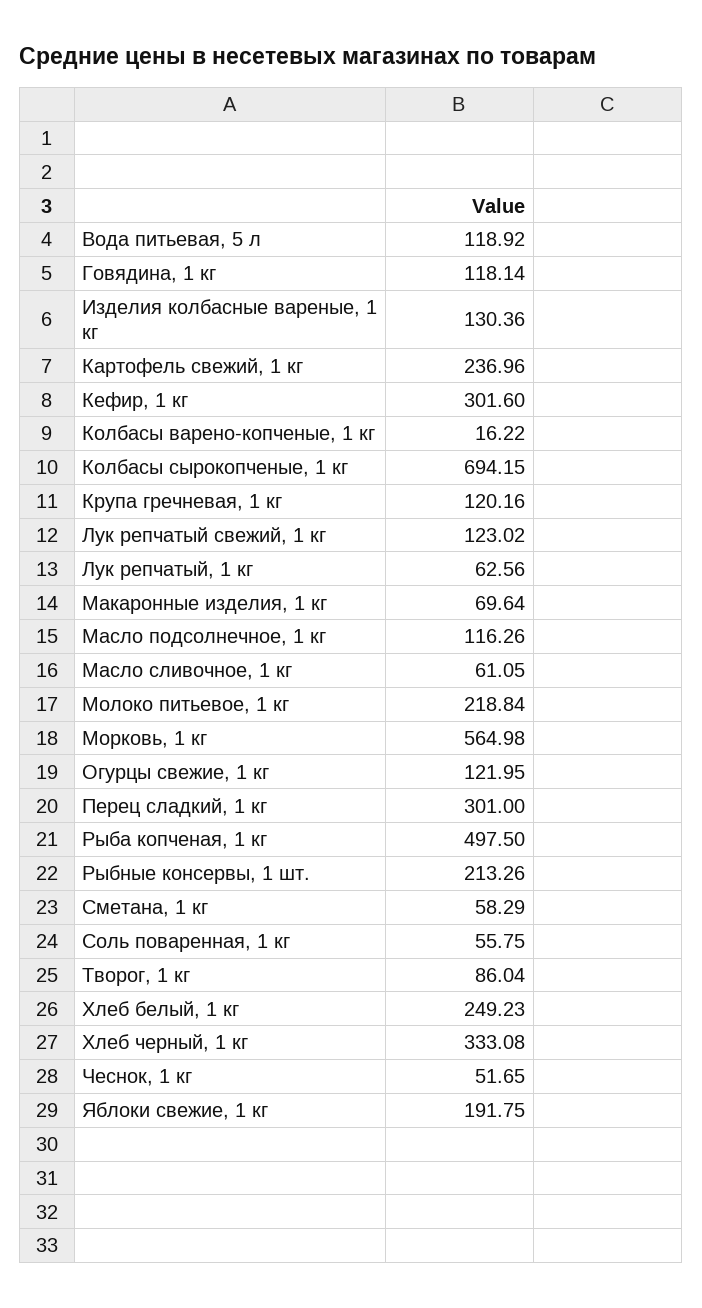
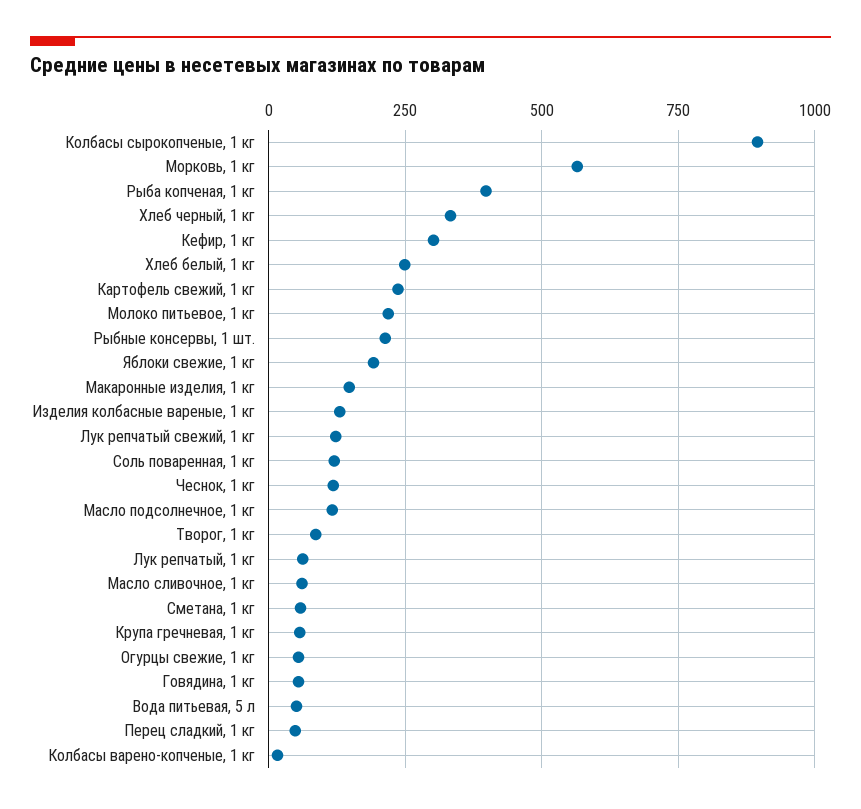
  {
-   "Вода питьевая, 5 л": 118.92,
+   "Вода питьевая, 5 л": 50,
-   "Говядина, 1 кг": 118.14,
+   "Говядина, 1 кг": 50,
    "Изделия колбасные вареные, 1 кг": 130.36,
    "Картофель свежий, 1 кг": 236.96,
    "Кефир, 1 кг": 301.6,
    "Колбасы варено-копченые, 1 кг": 16.22,
-   "Колбасы сырокопченые, 1 кг": 694.15,
+   "Колбасы сырокопченые, 1 кг": 900,
-   "Крупа гречневая, 1 кг": 120.16,
+   "Крупа гречневая, 1 кг": 50,
    "Лук репчатый свежий, 1 кг": 123.02,
    "Лук репчатый, 1 кг": 62.56,
-   "Макаронные изделия, 1 кг": 69.64,
+   "Макаронные изделия, 1 кг": 150,
    "Масло подсолнечное, 1 кг": 116.26,
    "Масло сливочное, 1 кг": 61.05,
    "Молоко питьевое, 1 кг": 218.84,
    "Морковь, 1 кг": 564.98,
-   "Огурцы свежие, 1 кг": 121.95,
+   "Огурцы свежие, 1 кг": 50,
-   "Перец сладкий, 1 кг": 301,
+   "Перец сладкий, 1 кг": 50,
-   "Рыба копченая, 1 кг": 497.5,
+   "Рыба копченая, 1 кг": 400,
    "Рыбные консервы, 1 шт.": 213.26,
    "Сметана, 1 кг": 58.29,
-   "Соль поваренная, 1 кг": 55.75,
+   "Соль поваренная, 1 кг": 125,
    "Творог, 1 кг": 86.04,
    "Хлеб белый, 1 кг": 249.23,
    "Хлеб черный, 1 кг": 333.08,
-   "Чеснок, 1 кг": 51.65,
+   "Чеснок, 1 кг": 125,
    "Яблоки свежие, 1 кг": 191.75
  }

